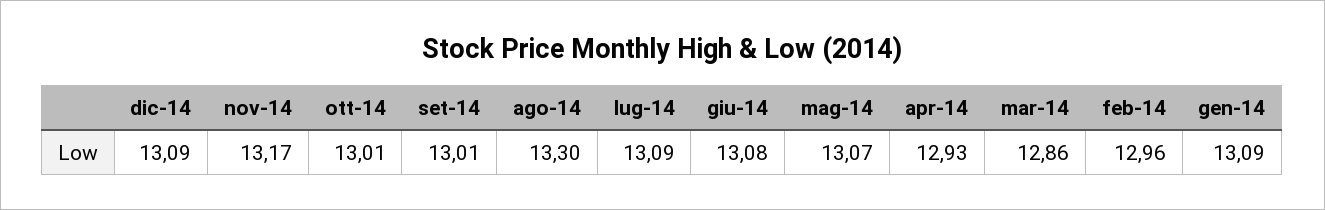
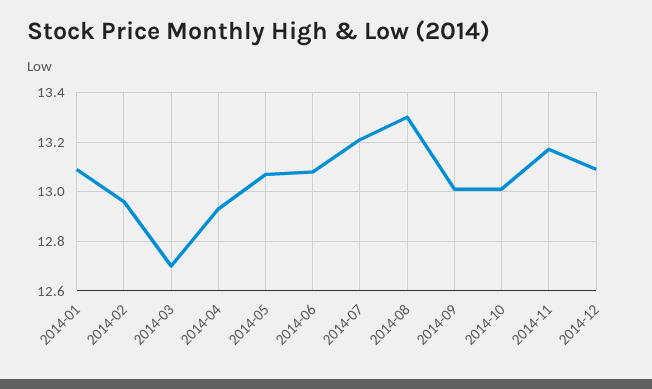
  {
    "dic-14": 13.09,
    "nov-14": 13.17,
    "ott-14": 13.01,
    "set-14": 13.01,
    "ago-14": 13.3,
-   "lug-14": 13.09,
+   "lug-14": 13.2,
    "giu-14": 13.08,
    "mag-14": 13.07,
    "apr-14": 12.93,
-   "mar-14": 12.86,
+   "mar-14": 12.7,
    "feb-14": 12.96,
    "gen-14": 13.09
  }

